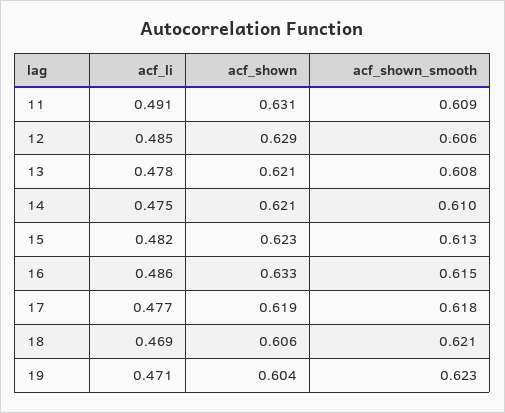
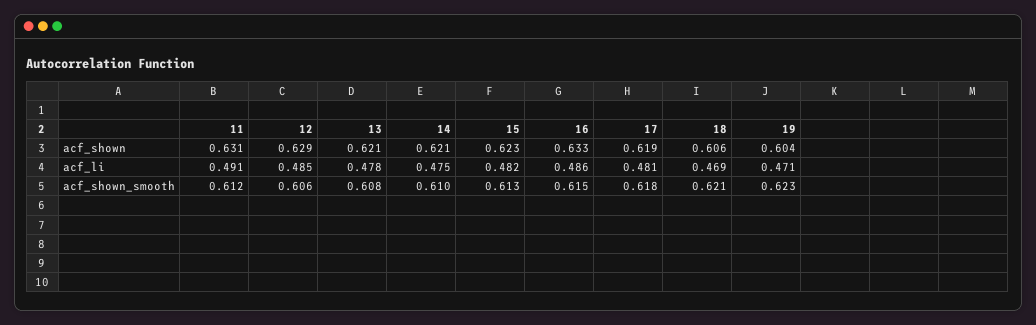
  {
    "acf_li": {
      "11": 0.491,
      "12": 0.485,
      "13": 0.478,
      "14": 0.475,
      "15": 0.482,
      "16": 0.486,
-     "17": 0.477,
+     "17": 0.481,
      "18": 0.469,
      "19": 0.471
    },
    "acf_shown": {
      "11": 0.631,
      "12": 0.629,
      "13": 0.621,
      "14": 0.621,
      "15": 0.623,
      "16": 0.633,
      "17": 0.619,
      "18": 0.606,
      "19": 0.604
    },
    "acf_shown_smooth": {
-     "11": 0.609,
+     "11": 0.612,
      "12": 0.606,
      "13": 0.608,
      "14": 0.61,
      "15": 0.613,
      "16": 0.615,
      "17": 0.618,
      "18": 0.621,
      "19": 0.623
    }
  }

